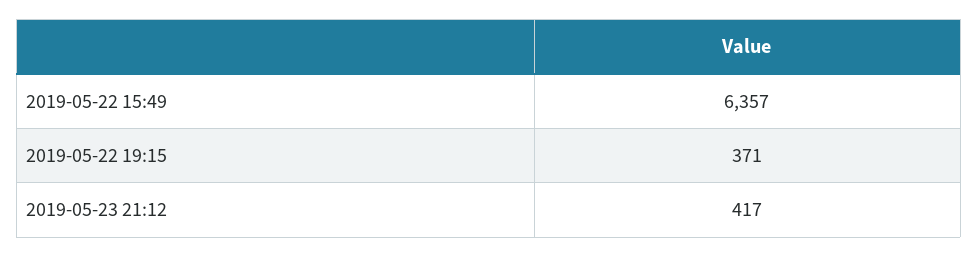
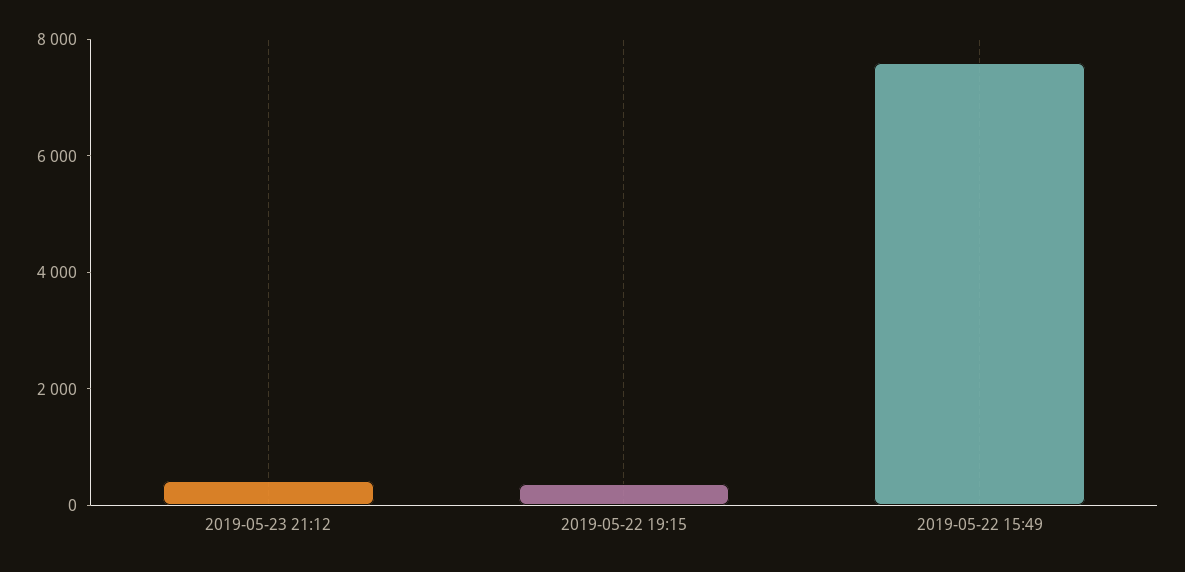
  {
-   "2019-05-22 15:49": 6357,
+   "2019-05-22 15:49": 7500,
    "2019-05-22 19:15": 371,
    "2019-05-23 21:12": 417
  }

